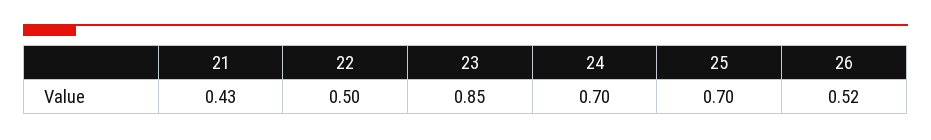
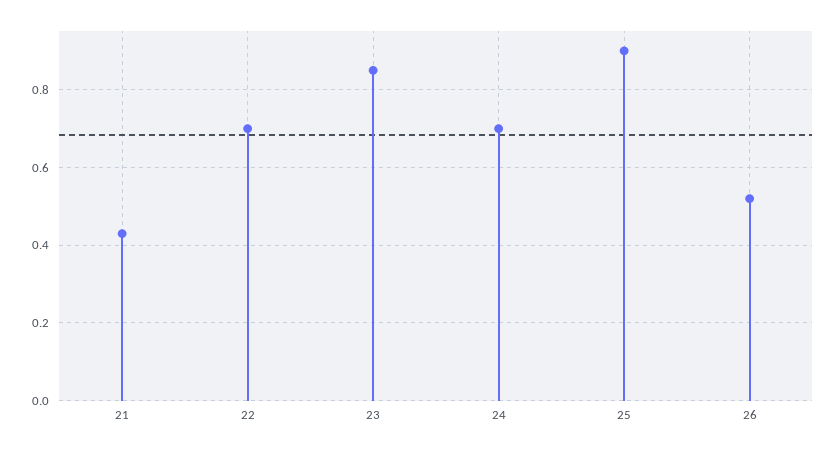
  {
    "21": 0.43,
-   "22": 0.5,
+   "22": 0.7,
    "23": 0.85,
    "24": 0.7,
-   "25": 0.7,
+   "25": 0.9,
    "26": 0.52
  }

